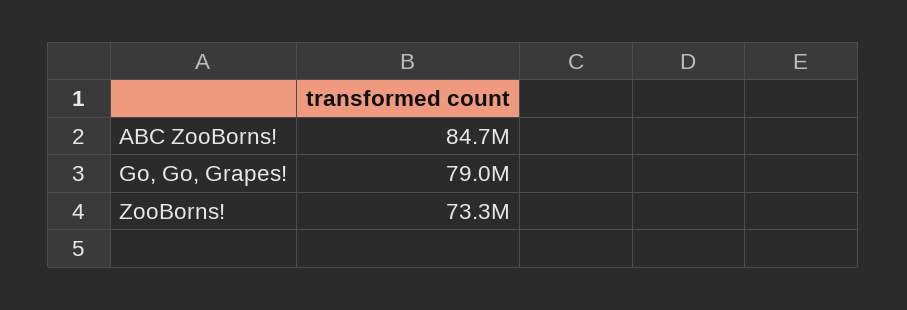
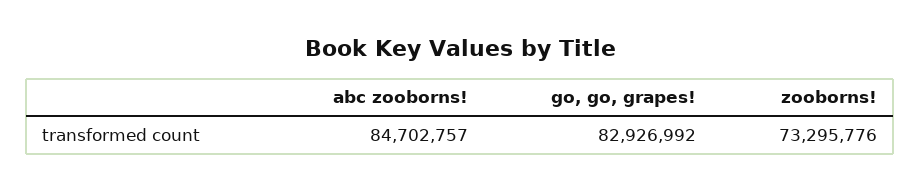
  {
    "ABC ZooBorns!": 84702757,
-   "Go, Go, Grapes!": 79000000,
+   "Go, Go, Grapes!": 82926992,
    "ZooBorns!": 73295776
  }

